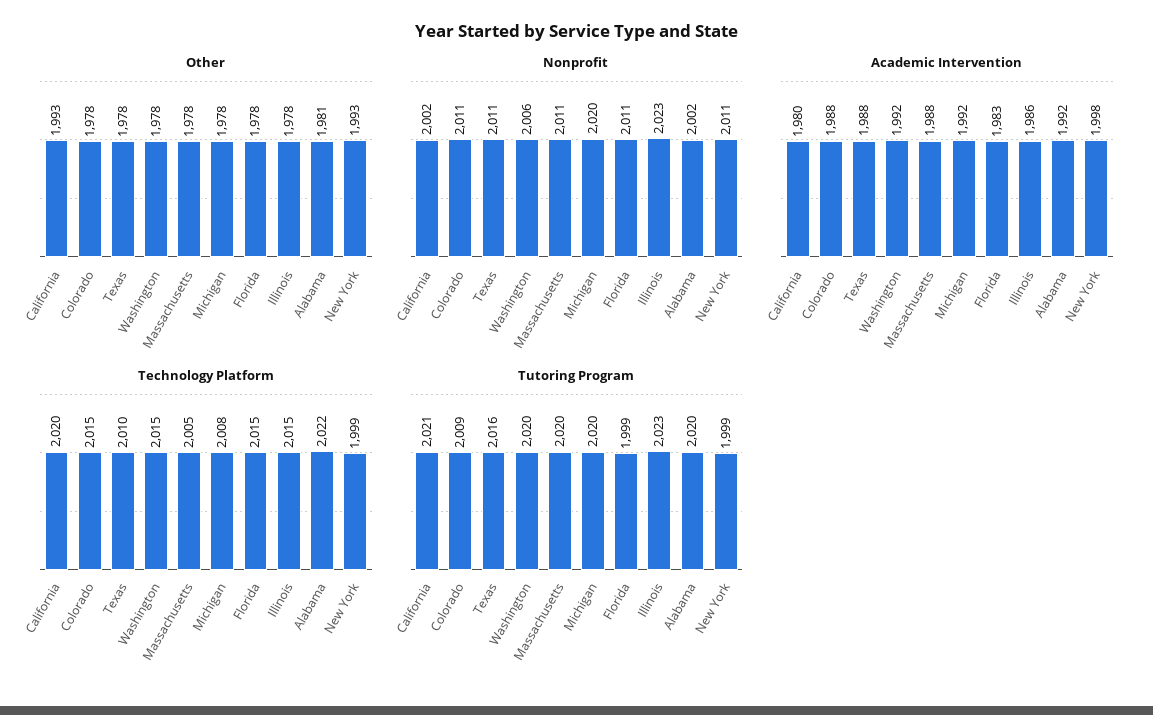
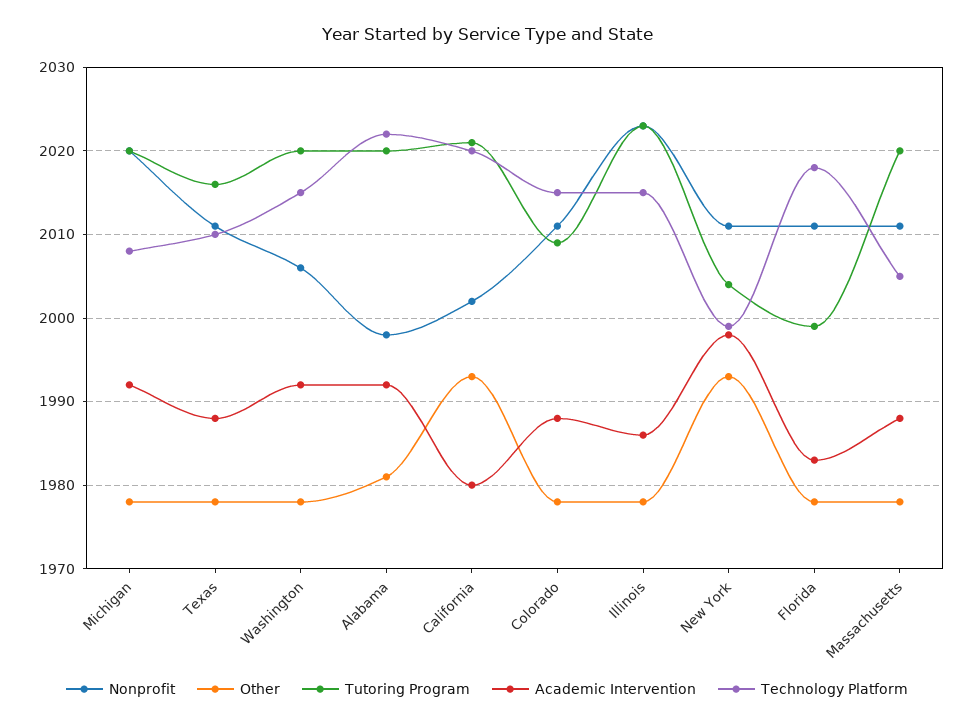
  {
    "Other": {
      "California": 1993,
      "Colorado": 1978,
      "Texas": 1978,
      "Washington": 1978,
      "Massachusetts": 1978,
      "Michigan": 1978,
      "Florida": 1978,
      "Illinois": 1978,
      "Alabama": 1981,
      "New York": 1993
    },
    "Nonprofit": {
      "California": 2002,
      "Colorado": 2011,
      "Texas": 2011,
      "Washington": 2006,
      "Massachusetts": 2011,
      "Michigan": 2020,
      "Florida": 2011,
      "Illinois": 2023,
-     "Alabama": 2002,
+     "Alabama": 1998,
      "New York": 2011
    },
    "Academic Intervention": {
      "California": 1980,
      "Colorado": 1988,
      "Texas": 1988,
      "Washington": 1992,
      "Massachusetts": 1988,
      "Michigan": 1992,
      "Florida": 1983,
      "Illinois": 1986,
      "Alabama": 1992,
      "New York": 1998
    },
    "Technology Platform": {
      "California": 2020,
      "Colorado": 2015,
      "Texas": 2010,
      "Washington": 2015,
      "Massachusetts": 2005,
      "Michigan": 2008,
-     "Florida": 2015,
+     "Florida": 2018,
      "Illinois": 2015,
      "Alabama": 2022,
      "New York": 1999
    },
    "Tutoring Program": {
      "California": 2021,
      "Colorado": 2009,
      "Texas": 2016,
      "Washington": 2020,
      "Massachusetts": 2020,
      "Michigan": 2020,
      "Florida": 1999,
      "Illinois": 2023,
      "Alabama": 2020,
-     "New York": 1999
+     "New York": 2004
    }
  }

